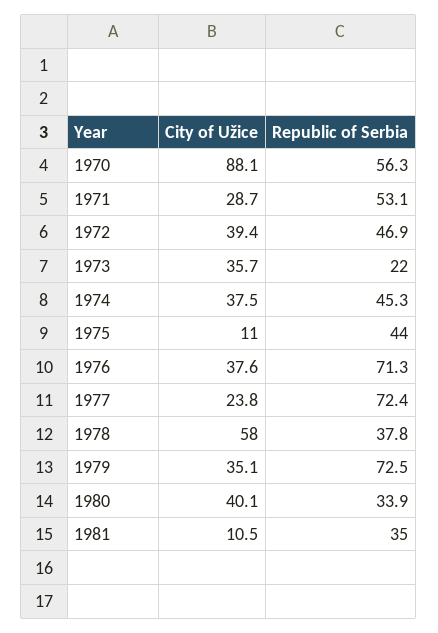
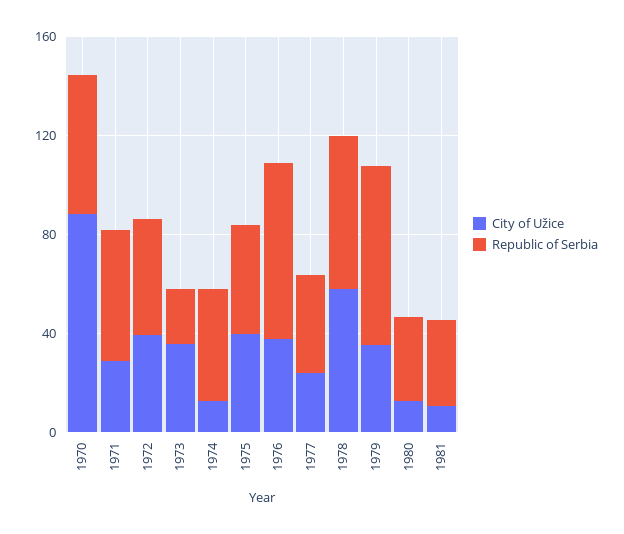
  {
    "City of Užice": {
      "1970": 88.1,
      "1971": 28.7,
      "1972": 39.4,
      "1973": 35.7,
-     "1974": 37.5,
+     "1974": 10,
-     "1975": 11,
+     "1975": 40,
      "1976": 37.6,
      "1977": 23.8,
      "1978": 58,
      "1979": 35.1,
-     "1980": 40.1,
+     "1980": 10,
      "1981": 10.5
    },
    "Republic of Serbia": {
      "1970": 56.3,
      "1971": 53.1,
      "1972": 46.9,
      "1973": 22,
      "1974": 45.3,
      "1975": 44,
      "1976": 71.3,
-     "1977": 72.4,
+     "1977": 40,
-     "1978": 37.8,
+     "1978": 60,
      "1979": 72.5,
      "1980": 33.9,
      "1981": 35
    }
  }

